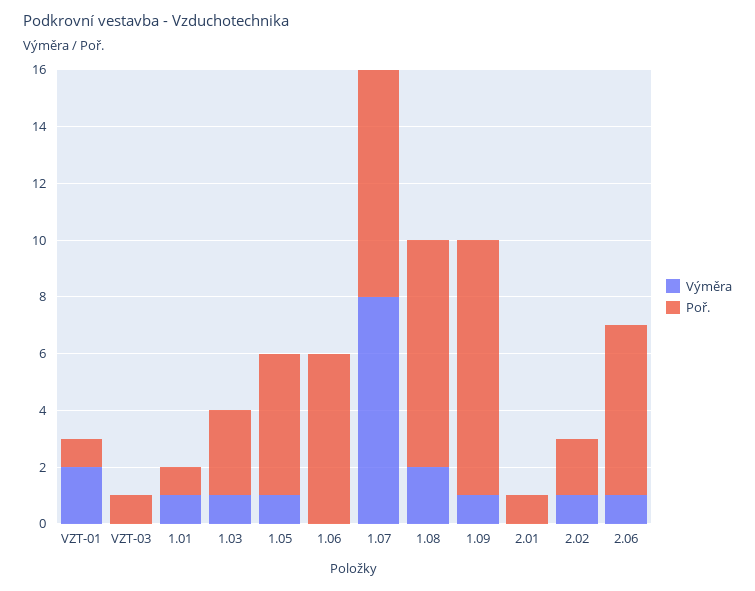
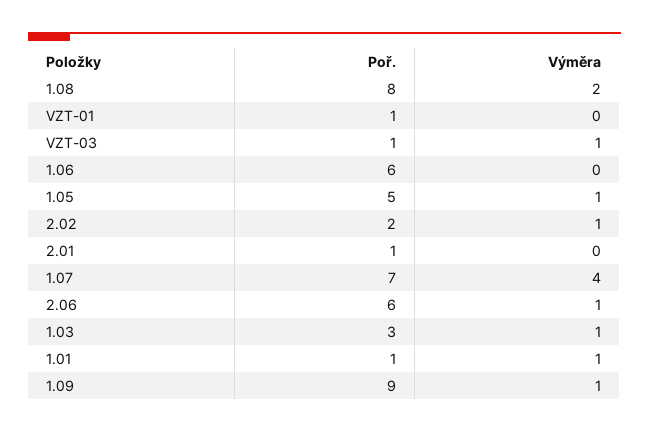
  {
    "Výměra": {
-     "VZT-01": 2,
+     "VZT-01": 0,
-     "VZT-03": 0,
+     "VZT-03": 1,
      "1.01": 1,
      "1.03": 1,
      "1.05": 1,
      "1.06": 0,
-     "1.07": 8,
+     "1.07": 4,
      "1.08": 2,
      "1.09": 1,
      "2.01": 0,
      "2.02": 1,
      "2.06": 1
    },
    "Poř.": {
      "VZT-01": 1,
      "VZT-03": 1,
      "1.01": 1,
      "1.03": 3,
      "1.05": 5,
      "1.06": 6,
-     "1.07": 8,
+     "1.07": 7,
      "1.08": 8,
      "1.09": 9,
      "2.01": 1,
      "2.02": 2,
      "2.06": 6
    }
  }

